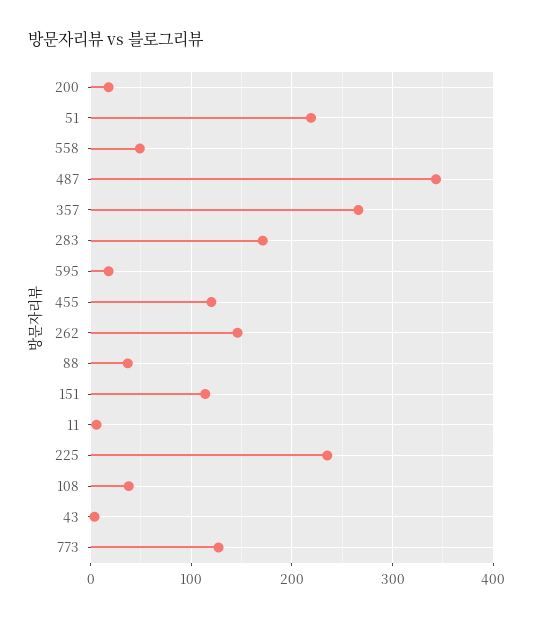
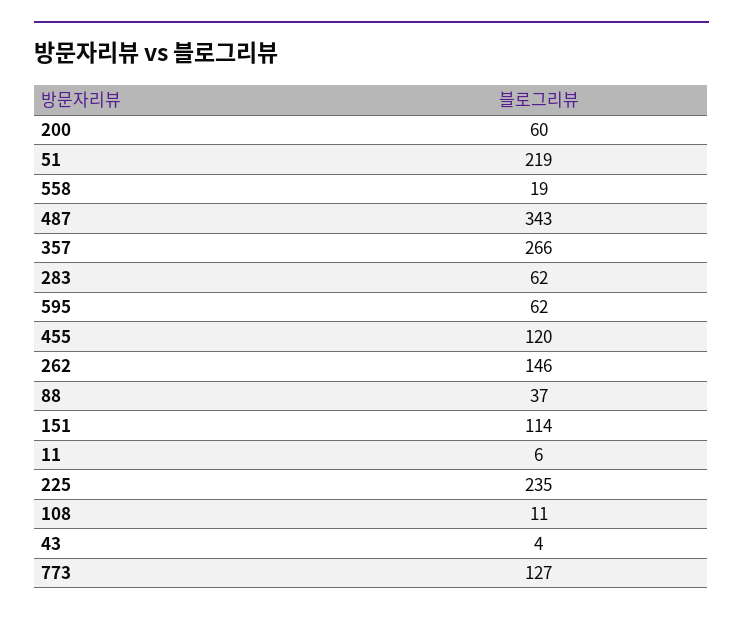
  {
-   "200": 20,
+   "200": 60,
    "51": 219,
-   "558": 50,
+   "558": 19,
    "487": 343,
    "357": 266,
-   "283": 170,
+   "283": 62,
-   "595": 20,
+   "595": 62,
    "455": 120,
    "262": 146,
    "88": 37,
    "151": 114,
    "11": 6,
    "225": 235,
-   "108": 40,
+   "108": 11,
    "43": 4,
    "773": 127
  }

